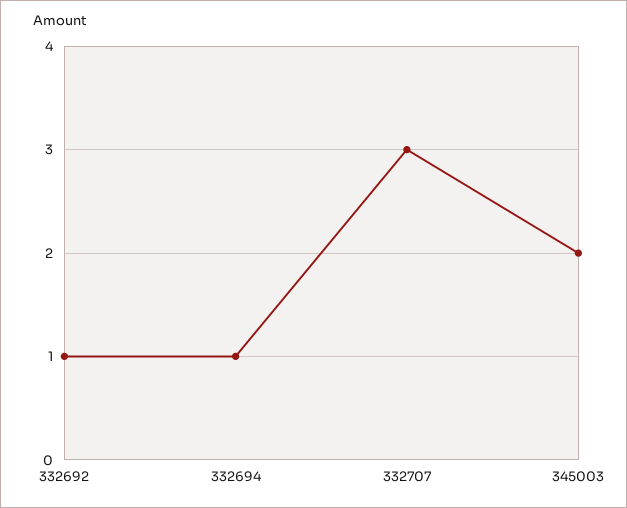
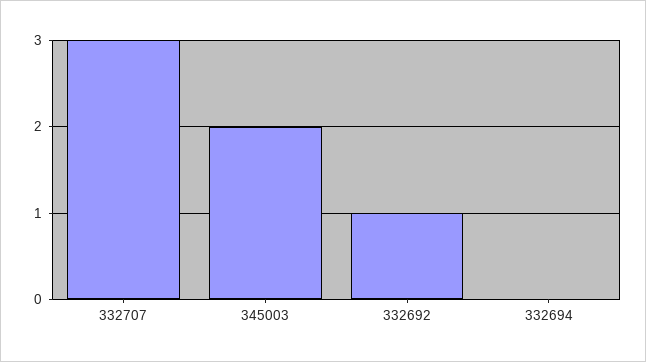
  {
    "332692": 1,
-   "332694": 1,
+   "332694": 0,
    "332707": 3,
    "345003": 2
  }

